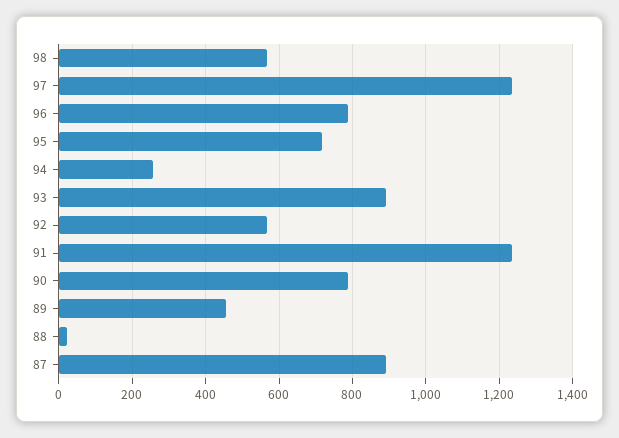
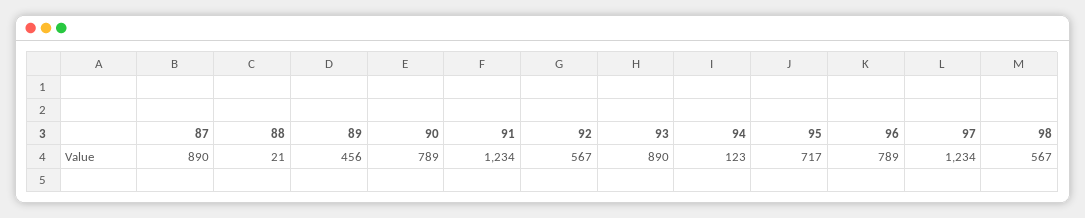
  {
    "98": 567,
    "97": 1234,
    "96": 789,
    "95": 717,
-   "94": 260,
+   "94": 123,
    "93": 890,
    "92": 567,
    "91": 1234,
    "90": 789,
    "89": 456,
    "88": 21,
    "87": 890
  }

